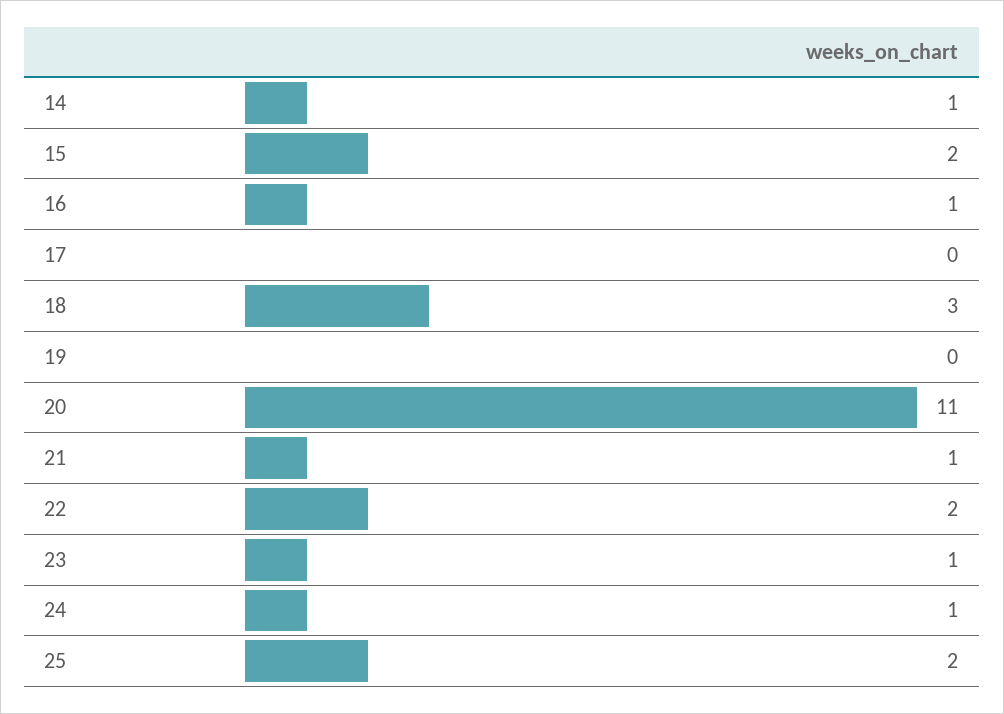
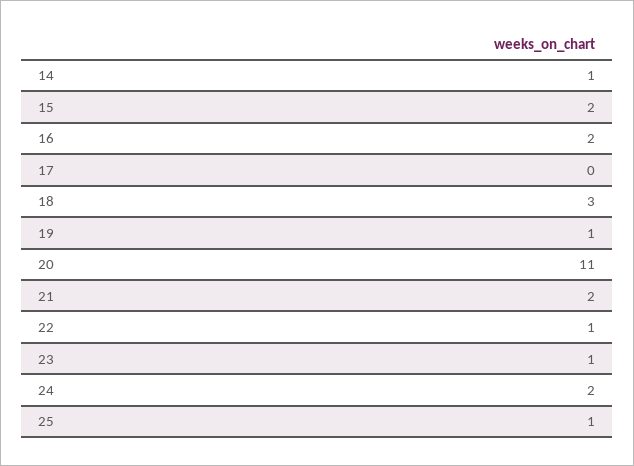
  {
    "14": 1,
    "15": 2,
-   "16": 1,
+   "16": 2,
    "17": 0,
    "18": 3,
-   "19": 0,
+   "19": 1,
    "20": 11,
-   "21": 1,
+   "21": 2,
-   "22": 2,
+   "22": 1,
    "23": 1,
-   "24": 1,
+   "24": 2,
-   "25": 2
+   "25": 1
  }

